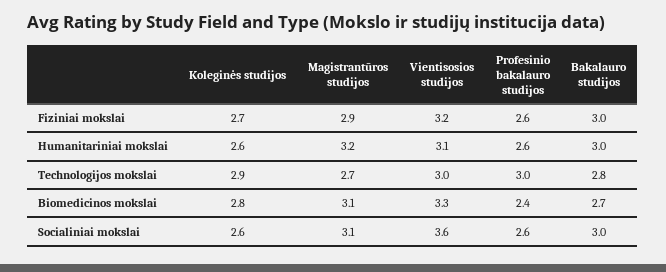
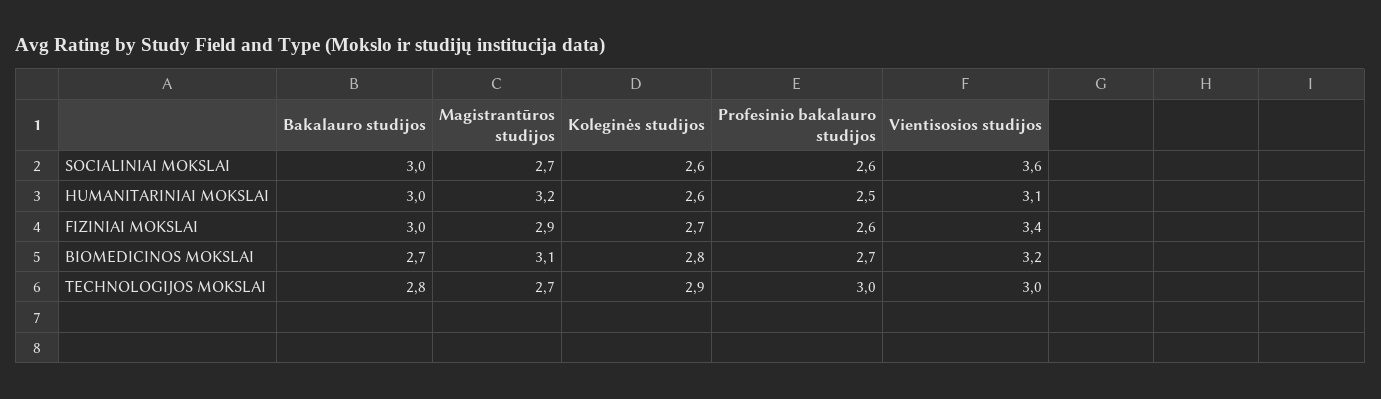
  {
    "Koleginės studijos": {
      "Fiziniai mokslai": 2.7,
      "Humanitariniai mokslai": 2.6,
      "Technologijos mokslai": 2.9,
      "Biomedicinos mokslai": 2.8,
      "Socialiniai mokslai": 2.6
    },
    "Magistrantūros studijos": {
      "Fiziniai mokslai": 2.9,
      "Humanitariniai mokslai": 3.2,
      "Technologijos mokslai": 2.7,
      "Biomedicinos mokslai": 3.1,
-     "Socialiniai mokslai": 3.1
+     "Socialiniai mokslai": 2.7
    },
    "Vientisosios studijos": {
-     "Fiziniai mokslai": 3.2,
+     "Fiziniai mokslai": 3.4,
      "Humanitariniai mokslai": 3.1,
      "Technologijos mokslai": 3,
-     "Biomedicinos mokslai": 3.3,
+     "Biomedicinos mokslai": 3.2,
      "Socialiniai mokslai": 3.6
    },
    "Profesinio bakalauro studijos": {
      "Fiziniai mokslai": 2.6,
-     "Humanitariniai mokslai": 2.6,
+     "Humanitariniai mokslai": 2.5,
      "Technologijos mokslai": 3,
-     "Biomedicinos mokslai": 2.4,
+     "Biomedicinos mokslai": 2.7,
      "Socialiniai mokslai": 2.6
    },
    "Bakalauro studijos": {
      "Fiziniai mokslai": 3,
      "Humanitariniai mokslai": 3,
      "Technologijos mokslai": 2.8,
      "Biomedicinos mokslai": 2.7,
      "Socialiniai mokslai": 3
    }
  }

